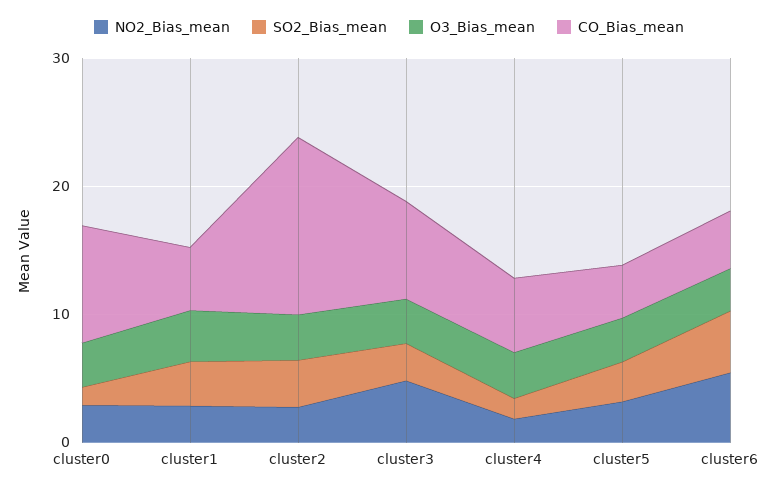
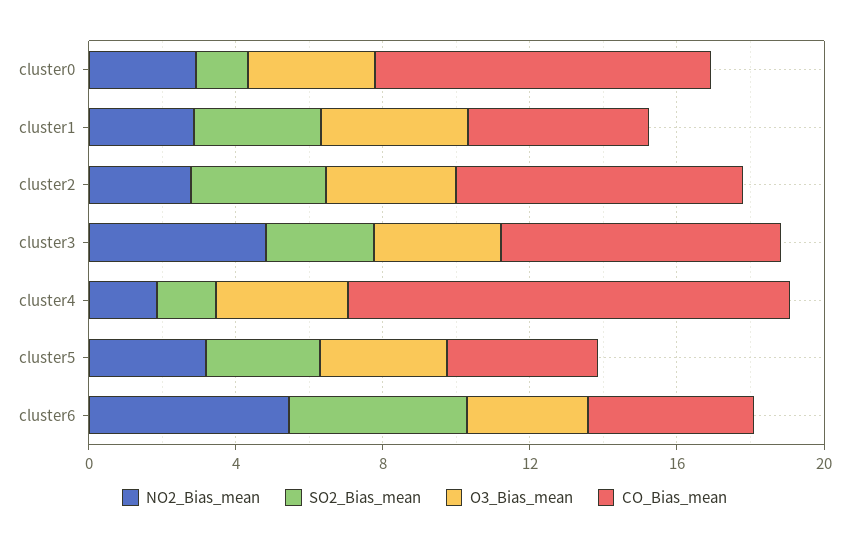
  {
    "NO2_Bias_mean": {
      "cluster0": 3,
      "cluster1": 3,
      "cluster2": 3,
      "cluster3": 5,
      "cluster4": 2,
      "cluster5": 3,
      "cluster6": 5
    },
    "SO2_Bias_mean": {
      "cluster0": 1,
      "cluster1": 3,
      "cluster2": 4,
      "cluster3": 3,
      "cluster4": 2,
      "cluster5": 3,
      "cluster6": 5
    },
    "O3_Bias_mean": {
      "cluster0": 3,
      "cluster1": 4,
      "cluster2": 4,
      "cluster3": 3,
      "cluster4": 4,
      "cluster5": 3,
      "cluster6": 3
    },
    "CO_Bias_mean": {
      "cluster0": 9,
      "cluster1": 5,
-     "cluster2": 14,
+     "cluster2": 8,
      "cluster3": 8,
-     "cluster4": 6,
+     "cluster4": 12,
      "cluster5": 4,
      "cluster6": 5
    }
  }

